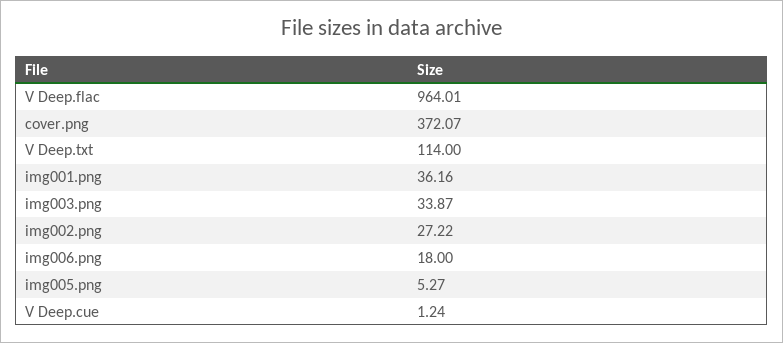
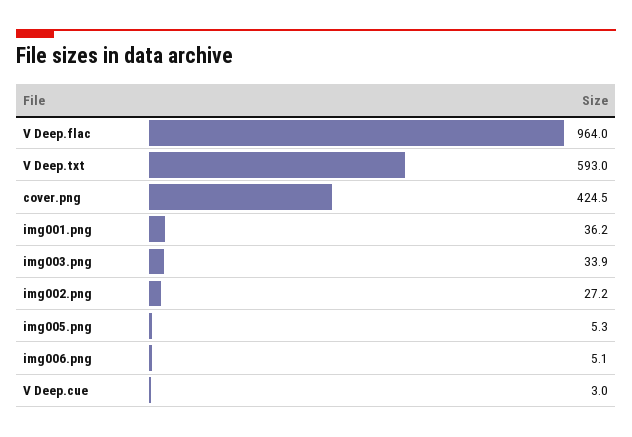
  {
    "V Deep.flac": 964.01,
-   "cover.png": 372.07,
+   "cover.png": 424.5,
-   "V Deep.txt": 114,
+   "V Deep.txt": 593,
    "img001.png": 36.16,
    "img003.png": 33.87,
    "img002.png": 27.22,
-   "img006.png": 18,
+   "img006.png": 5.1,
    "img005.png": 5.27,
-   "V Deep.cue": 1.24
+   "V Deep.cue": 3
  }

